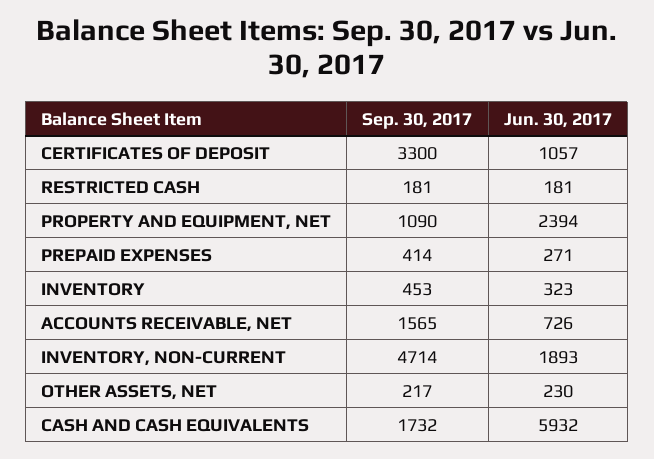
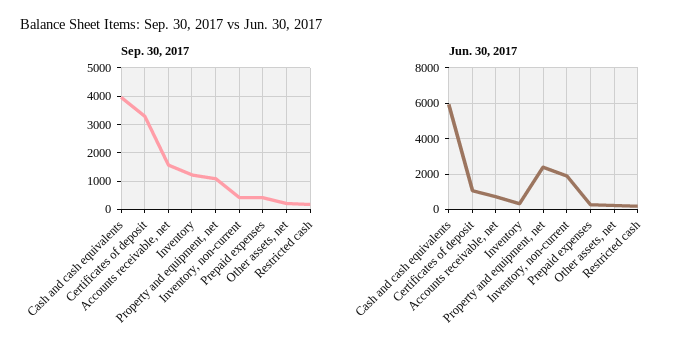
  {
    "Sep. 30, 2017": {
      "CERTIFICATES OF DEPOSIT": 3300,
      "RESTRICTED CASH": 181,
      "PROPERTY AND EQUIPMENT, NET": 1090,
      "PREPAID EXPENSES": 414,
-     "INVENTORY": 453,
+     "INVENTORY": 1250,
      "ACCOUNTS RECEIVABLE, NET": 1565,
-     "INVENTORY, NON-CURRENT": 4714,
+     "INVENTORY, NON-CURRENT": 500,
      "OTHER ASSETS, NET": 217,
-     "CASH AND CASH EQUIVALENTS": 1732
+     "CASH AND CASH EQUIVALENTS": 4000
    },
    "Jun. 30, 2017": {
      "CERTIFICATES OF DEPOSIT": 1057,
      "RESTRICTED CASH": 181,
      "PROPERTY AND EQUIPMENT, NET": 2394,
      "PREPAID EXPENSES": 271,
      "INVENTORY": 323,
      "ACCOUNTS RECEIVABLE, NET": 726,
      "INVENTORY, NON-CURRENT": 1893,
      "OTHER ASSETS, NET": 230,
      "CASH AND CASH EQUIVALENTS": 5932
    }
  }

